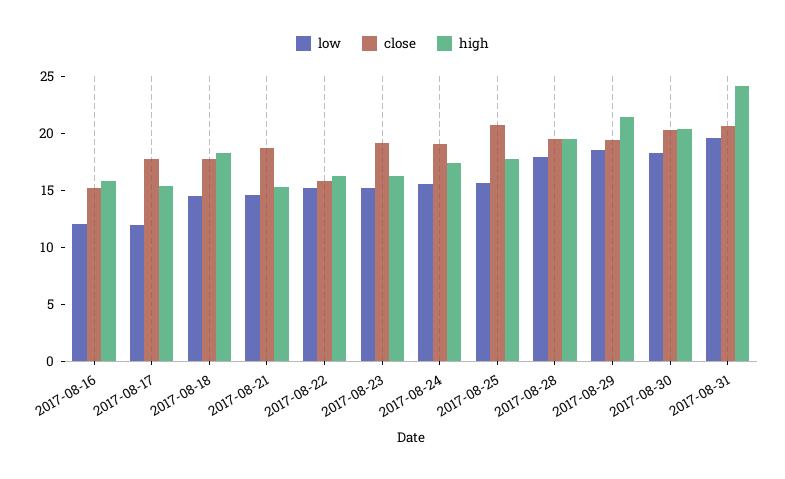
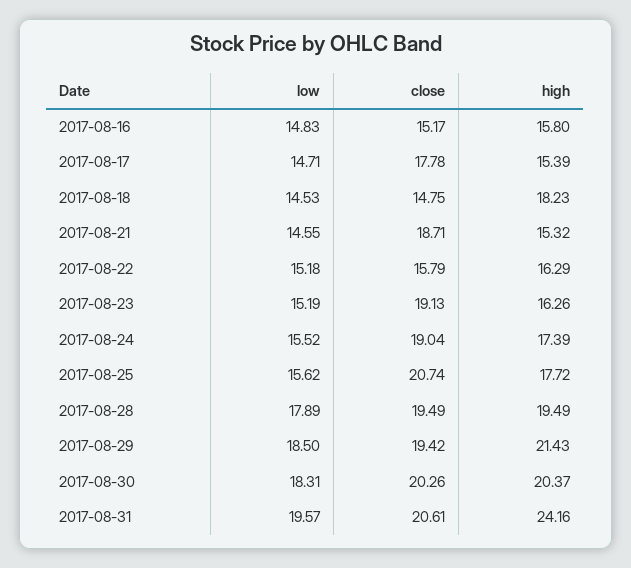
  {
    "low": {
-     "2017-08-16": 12,
+     "2017-08-16": 14.83,
-     "2017-08-17": 12,
+     "2017-08-17": 14.71,
      "2017-08-18": 14.53,
      "2017-08-21": 14.55,
      "2017-08-22": 15.18,
      "2017-08-23": 15.19,
      "2017-08-24": 15.52,
      "2017-08-25": 15.62,
      "2017-08-28": 17.89,
      "2017-08-29": 18.5,
      "2017-08-30": 18.31,
      "2017-08-31": 19.57
    },
    "close": {
      "2017-08-16": 15.17,
      "2017-08-17": 17.78,
-     "2017-08-18": 18,
+     "2017-08-18": 14.75,
      "2017-08-21": 18.71,
      "2017-08-22": 15.79,
      "2017-08-23": 19.13,
      "2017-08-24": 19.04,
      "2017-08-25": 20.74,
      "2017-08-28": 19.49,
      "2017-08-29": 19.42,
      "2017-08-30": 20.26,
      "2017-08-31": 20.61
    },
    "high": {
      "2017-08-16": 15.8,
      "2017-08-17": 15.39,
      "2017-08-18": 18.23,
      "2017-08-21": 15.32,
      "2017-08-22": 16.29,
      "2017-08-23": 16.26,
      "2017-08-24": 17.39,
      "2017-08-25": 17.72,
      "2017-08-28": 19.49,
      "2017-08-29": 21.43,
      "2017-08-30": 20.37,
      "2017-08-31": 24.16
    }
  }

